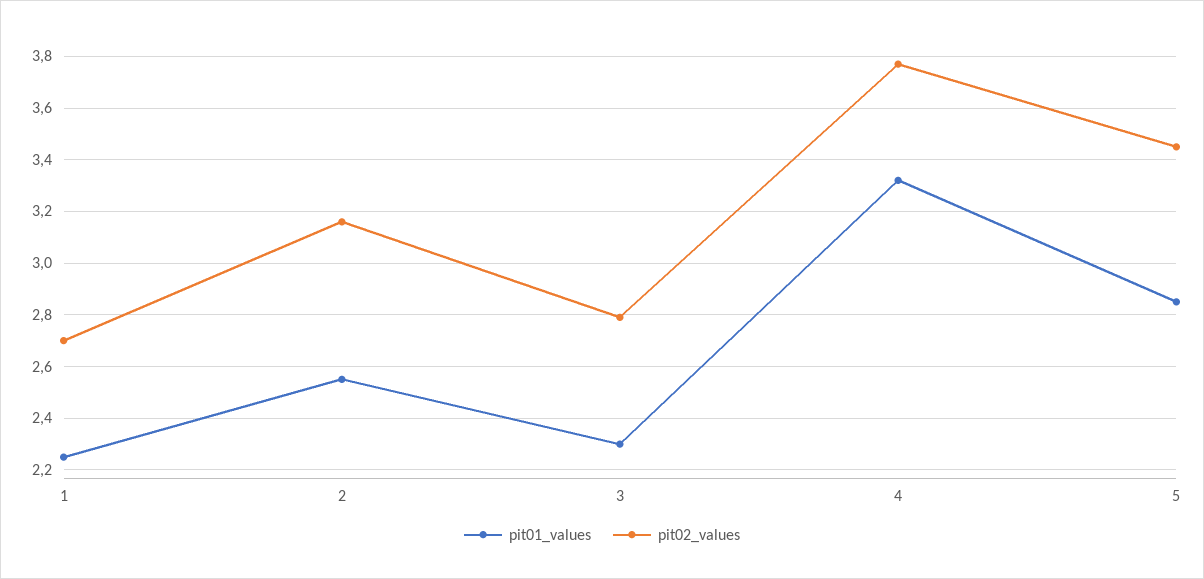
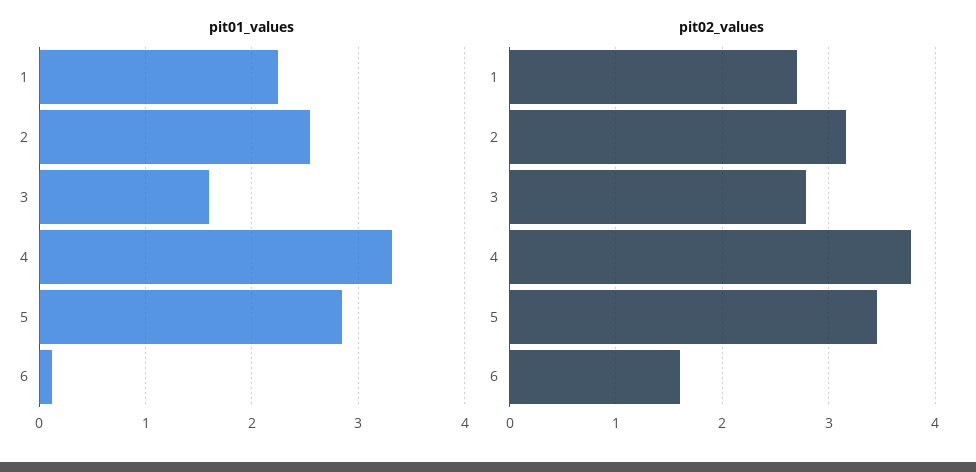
  {
    "pit01_values": {
      "1": 2.25,
      "2": 2.55,
-     "3": 2.3,
+     "3": 1.6,
      "4": 3.3,
-     "5": 2.85
+     "5": 2.85,
+     "6": 0.1
    },
    "pit02_values": {
      "1": 2.7,
      "2": 3.15,
      "3": 2.8,
      "4": 3.75,
-     "5": 3.45
+     "5": 3.45,
+     "6": 1.6
    }
  }

